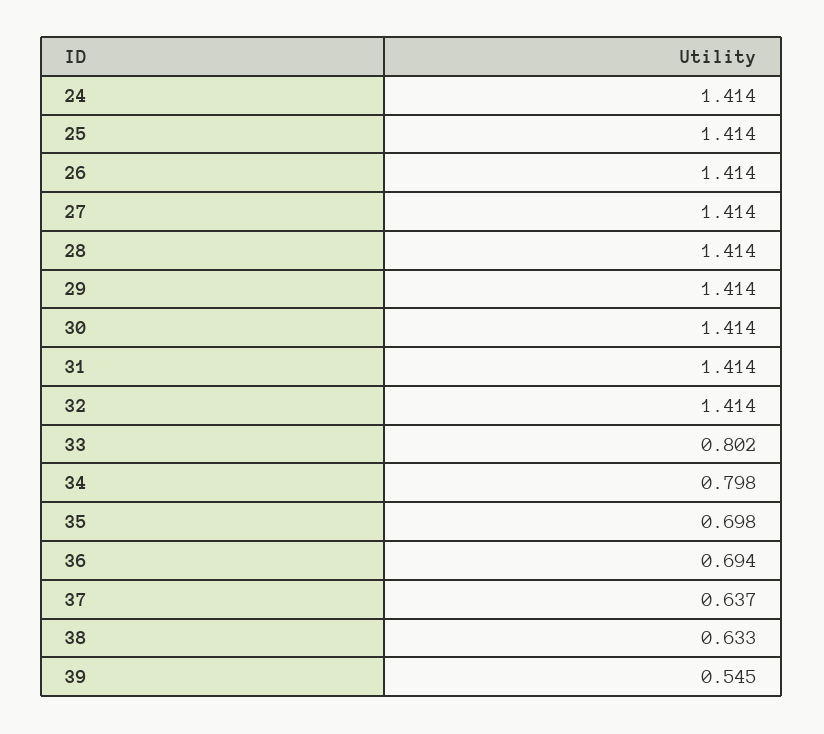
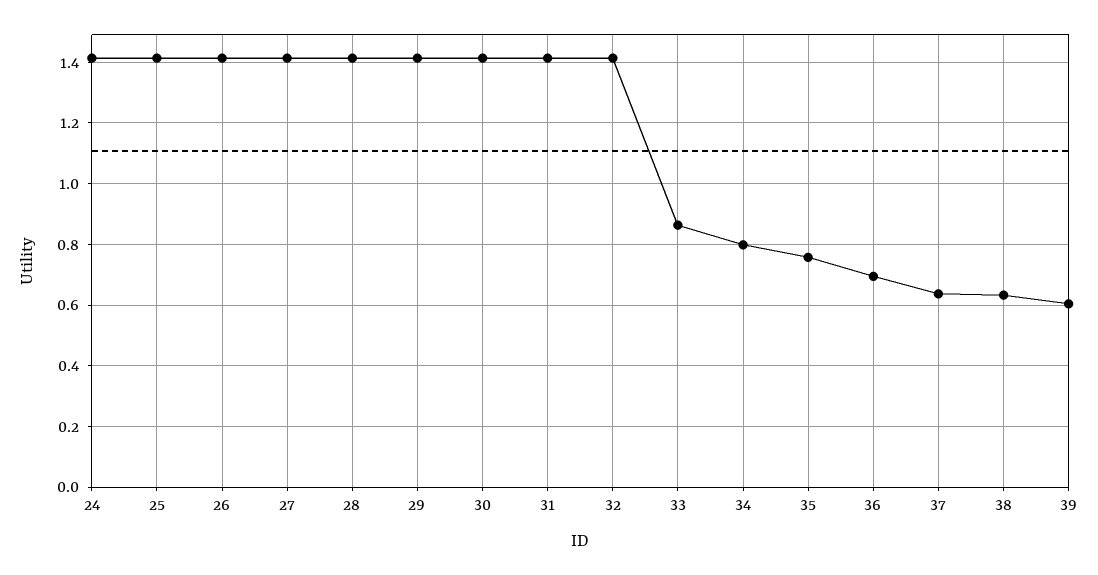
  {
    "24": 1.414,
    "25": 1.414,
    "26": 1.414,
    "27": 1.414,
    "28": 1.414,
    "29": 1.414,
    "30": 1.414,
    "31": 1.414,
    "32": 1.414,
-   "33": 0.802,
+   "33": 0.86,
    "34": 0.798,
-   "35": 0.698,
+   "35": 0.76,
    "36": 0.694,
    "37": 0.637,
    "38": 0.633,
-   "39": 0.545
+   "39": 0.6
  }

